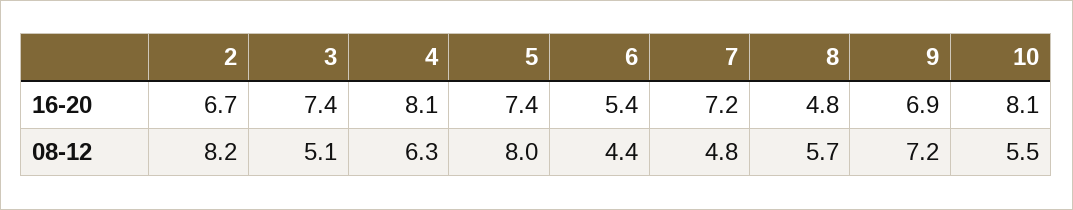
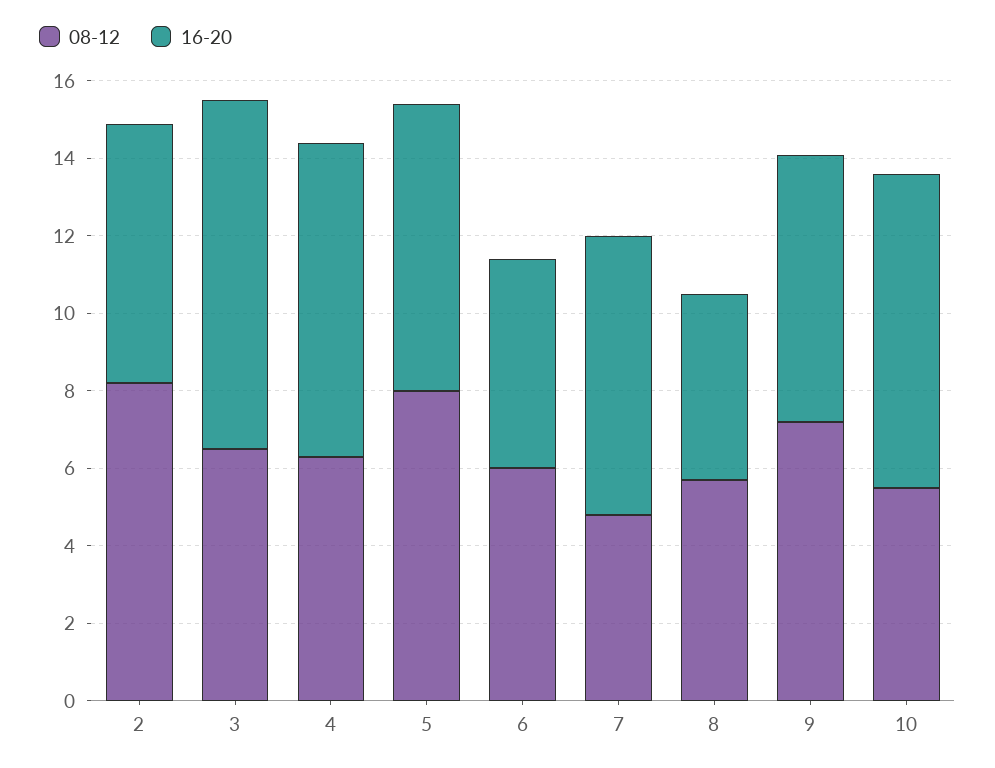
  {
    "16-20": {
      "2": 6.7,
-     "3": 7.4,
+     "3": 9,
      "4": 8.1,
      "5": 7.4,
      "6": 5.4,
      "7": 7.2,
      "8": 4.8,
      "9": 6.9,
      "10": 8.1
    },
    "08-12": {
      "2": 8.2,
-     "3": 5.1,
+     "3": 6.5,
      "4": 6.3,
      "5": 8,
-     "6": 4.4,
+     "6": 6,
      "7": 4.8,
      "8": 5.7,
      "9": 7.2,
      "10": 5.5
    }
  }

